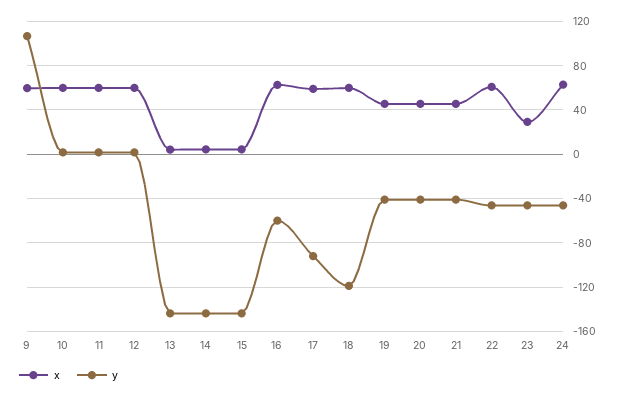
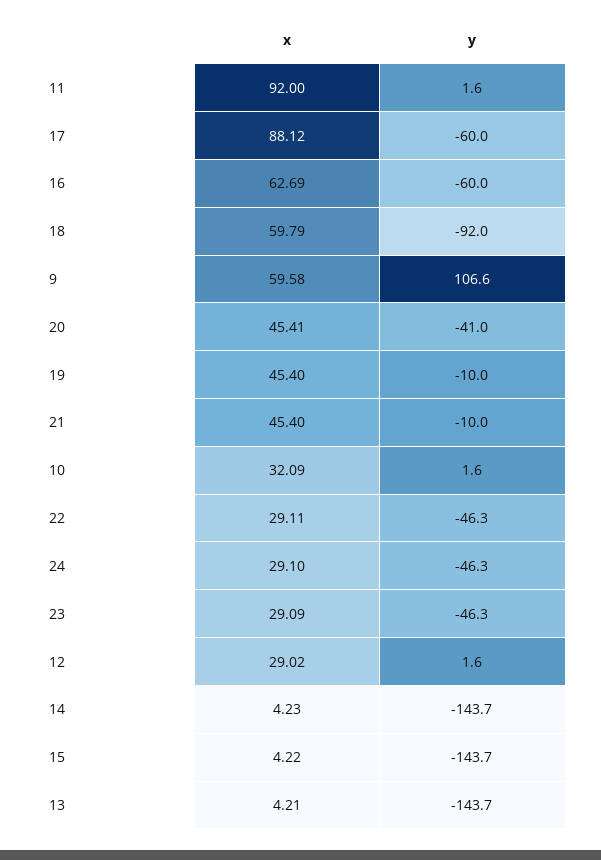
  {
    "x": {
      "9": 59.58,
-     "10": 60,
+     "10": 32.09,
-     "11": 60,
+     "11": 92,
-     "12": 60,
+     "12": 29.02,
      "13": 4.21,
      "14": 4.23,
      "15": 4.22,
      "16": 62.69,
-     "17": 60,
+     "17": 88.12,
      "18": 59.79,
      "19": 45.4,
      "20": 45.41,
      "21": 45.4,
-     "22": 60,
+     "22": 29.11,
      "23": 29.09,
-     "24": 60
+     "24": 29.1
    },
    "y": {
      "9": 106.6,
      "10": 1.6,
      "11": 1.6,
      "12": 1.6,
      "13": -143.7,
      "14": -143.7,
      "15": -143.7,
      "16": -60,
-     "17": -90,
+     "17": -60,
-     "18": -120,
+     "18": -92,
-     "19": -40,
+     "19": -10,
      "20": -41,
-     "21": -40,
+     "21": -10,
      "22": -46.3,
      "23": -46.3,
      "24": -46.3
    }
  }

